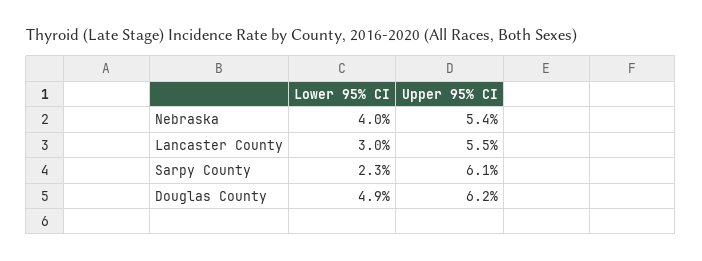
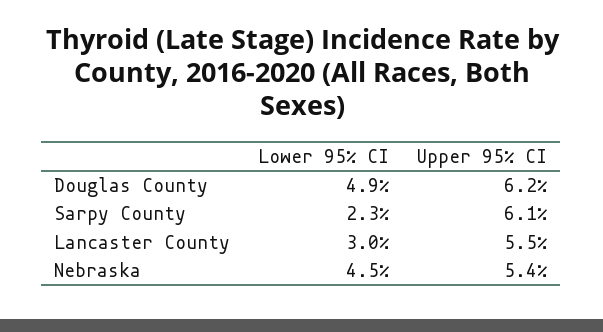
  {
    "Lower 95% CI": {
-     "Nebraska": 4,
+     "Nebraska": 4.5,
      "Lancaster County": 3,
      "Sarpy County": 2.3,
      "Douglas County": 4.9
    },
    "Upper 95% CI": {
      "Nebraska": 5.4,
      "Lancaster County": 5.5,
      "Sarpy County": 6.1,
      "Douglas County": 6.2
    }
  }

